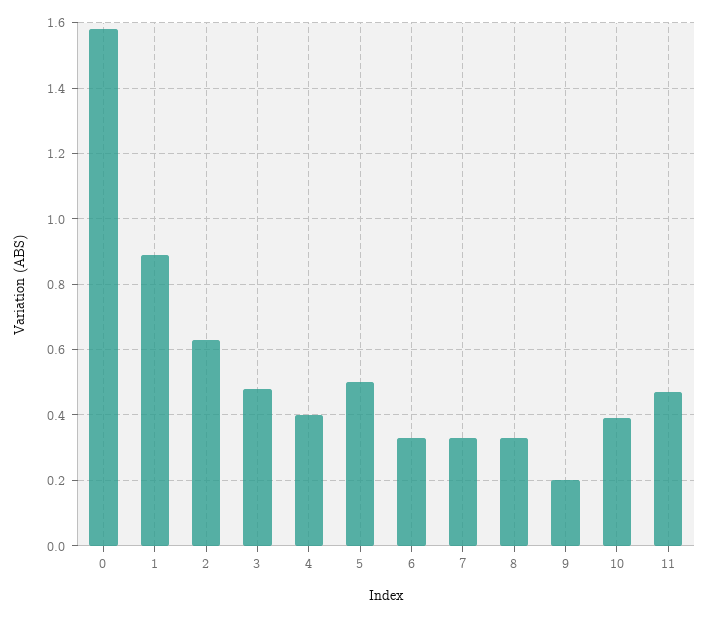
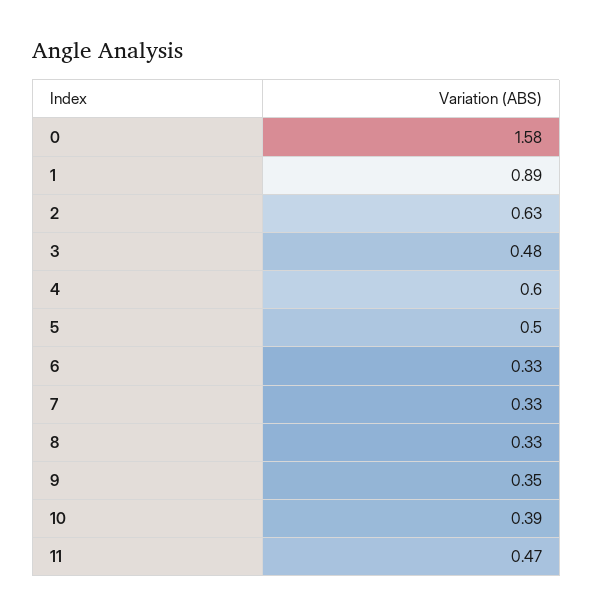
  {
    "0": 1.58,
    "1": 0.89,
    "2": 0.63,
    "3": 0.48,
-   "4": 0.4,
+   "4": 0.6,
    "5": 0.5,
    "6": 0.33,
    "7": 0.33,
    "8": 0.33,
-   "9": 0.2,
+   "9": 0.35,
    "10": 0.39,
    "11": 0.47
  }

